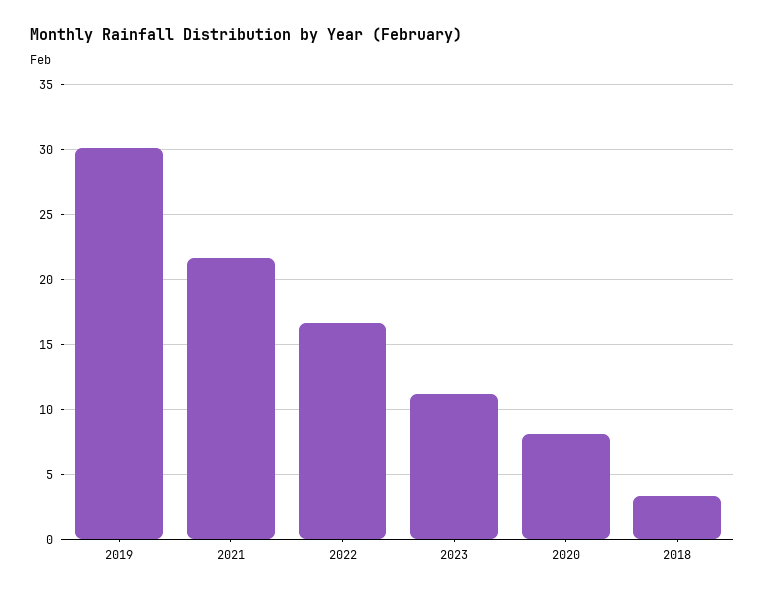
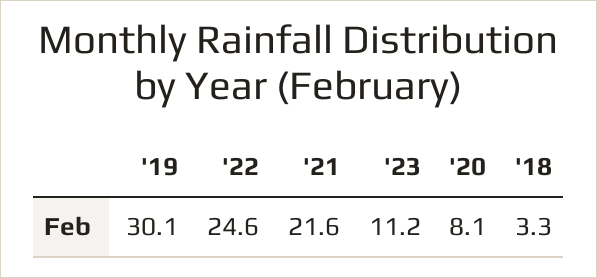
  {
    "2019": 30.1,
    "2021": 21.6,
-   "2022": 16.5,
+   "2022": 24.6,
    "2023": 11.2,
    "2020": 8.1,
    "2018": 3.3
  }

